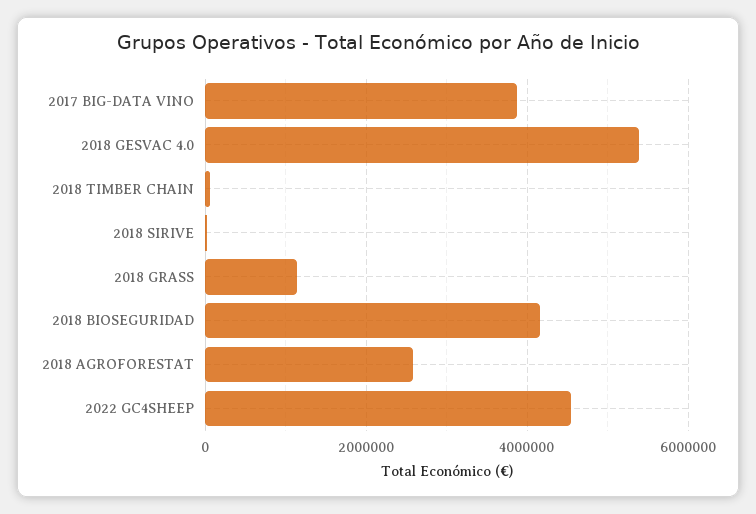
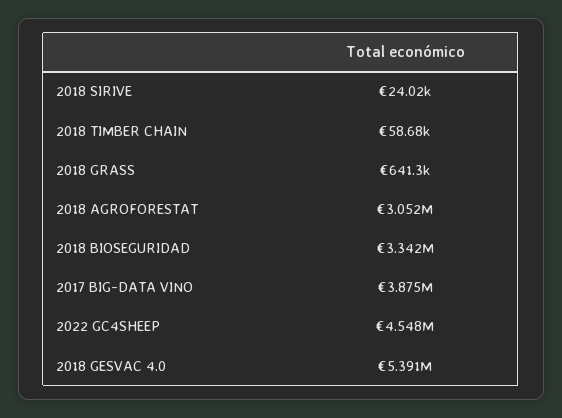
  {
    "2017 BIG-DATA VINO": 3875000,
    "2018 GESVAC 4.0": 5391000,
    "2018 TIMBER CHAIN": 58680,
    "2018 SIRIVE": 24020,
-   "2018 GRASS": 1200000,
+   "2018 GRASS": 641300,
-   "2018 BIOSEGURIDAD": 4200000,
+   "2018 BIOSEGURIDAD": 3342000,
-   "2018 AGROFORESTAT": 2600000,
+   "2018 AGROFORESTAT": 3052000,
    "2022 GC4SHEEP": 4548000
  }

